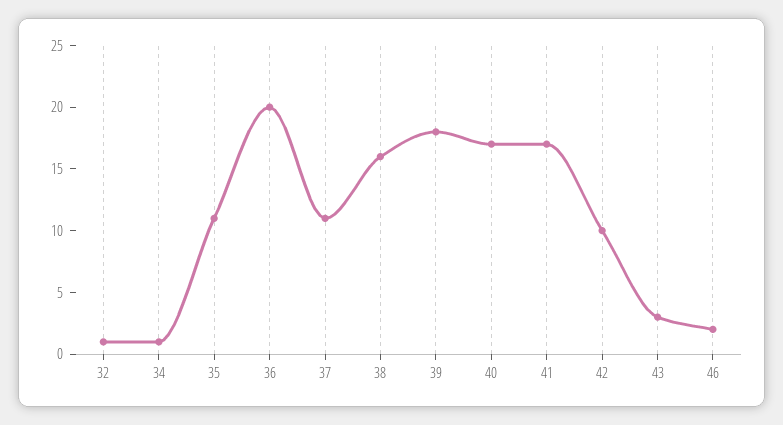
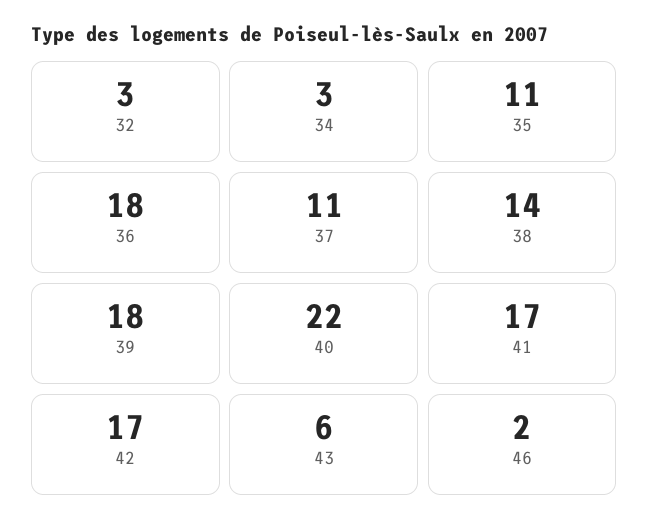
  {
-   "32": 1,
+   "32": 3,
-   "34": 1,
+   "34": 3,
    "35": 11,
-   "36": 20,
+   "36": 18,
    "37": 11,
-   "38": 16,
+   "38": 14,
    "39": 18,
-   "40": 17,
+   "40": 22,
    "41": 17,
-   "42": 10,
+   "42": 17,
-   "43": 3,
+   "43": 6,
    "46": 2
  }

